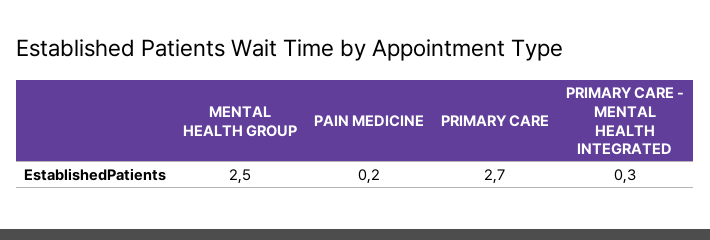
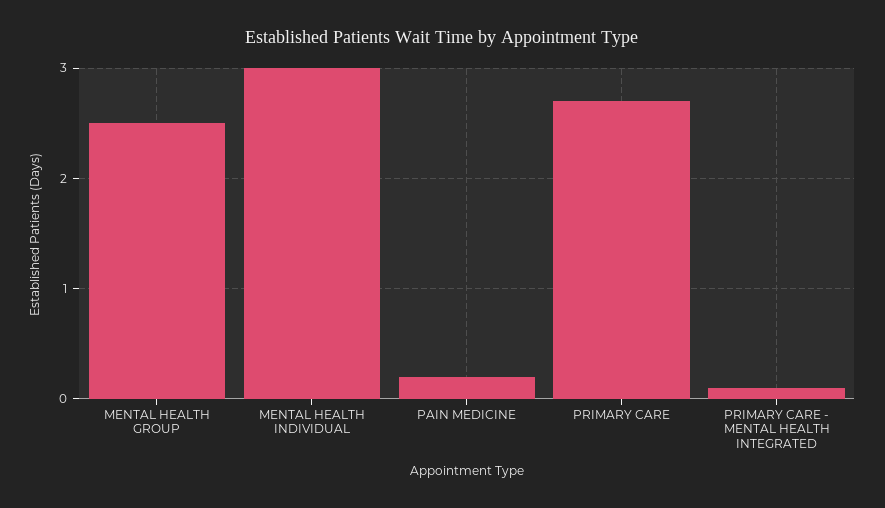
  {
    "MENTAL HEALTH GROUP": 2.5,
    "PAIN MEDICINE": 0.2,
    "PRIMARY CARE": 2.7,
-   "PRIMARY CARE - MENTAL HEALTH INTEGRATED": 0.3
+   "PRIMARY CARE - MENTAL HEALTH INTEGRATED": 0.1,
+   "MENTAL HEALTH INDIVIDUAL": 3
  }

